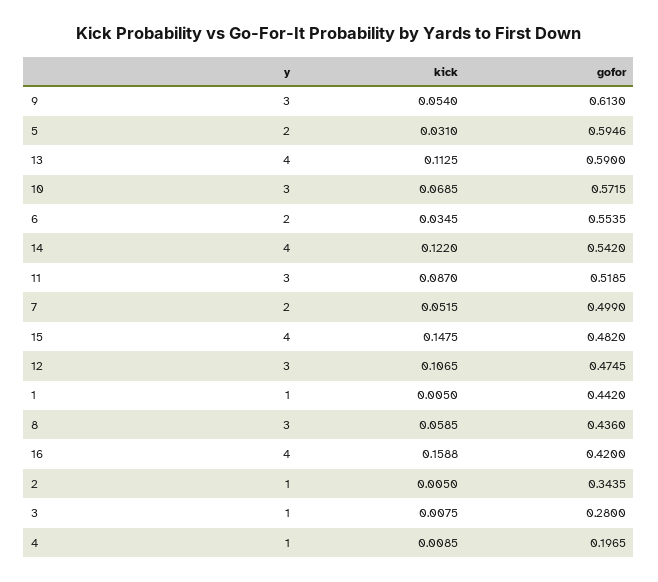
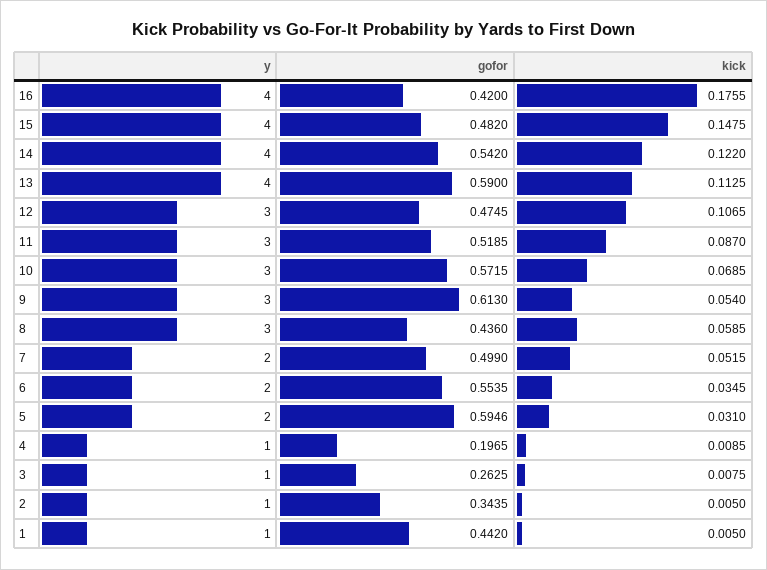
  {
    "y": {
      "9": 3,
      "5": 2,
      "13": 4,
      "10": 3,
      "6": 2,
      "14": 4,
      "11": 3,
      "7": 2,
      "15": 4,
      "12": 3,
      "1": 1,
      "8": 3,
      "16": 4,
      "2": 1,
      "3": 1,
      "4": 1
    },
    "kick": {
      "9": 0.054,
      "5": 0.031,
      "13": 0.1125,
      "10": 0.0685,
      "6": 0.0345,
      "14": 0.122,
      "11": 0.087,
      "7": 0.0515,
      "15": 0.1475,
      "12": 0.1065,
      "1": 0.005,
      "8": 0.0585,
-     "16": 0.1588,
+     "16": 0.1755,
      "2": 0.005,
      "3": 0.0075,
      "4": 0.0085
    },
    "gofor": {
      "9": 0.613,
      "5": 0.5946,
      "13": 0.59,
      "10": 0.5715,
      "6": 0.5535,
      "14": 0.542,
      "11": 0.5185,
      "7": 0.499,
      "15": 0.482,
      "12": 0.4745,
      "1": 0.442,
      "8": 0.436,
      "16": 0.42,
      "2": 0.3435,
-     "3": 0.28,
+     "3": 0.2625,
      "4": 0.1965
    }
  }

